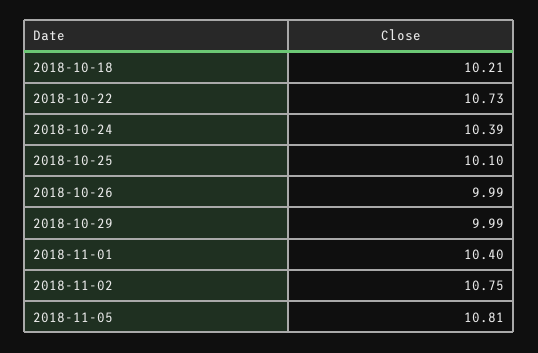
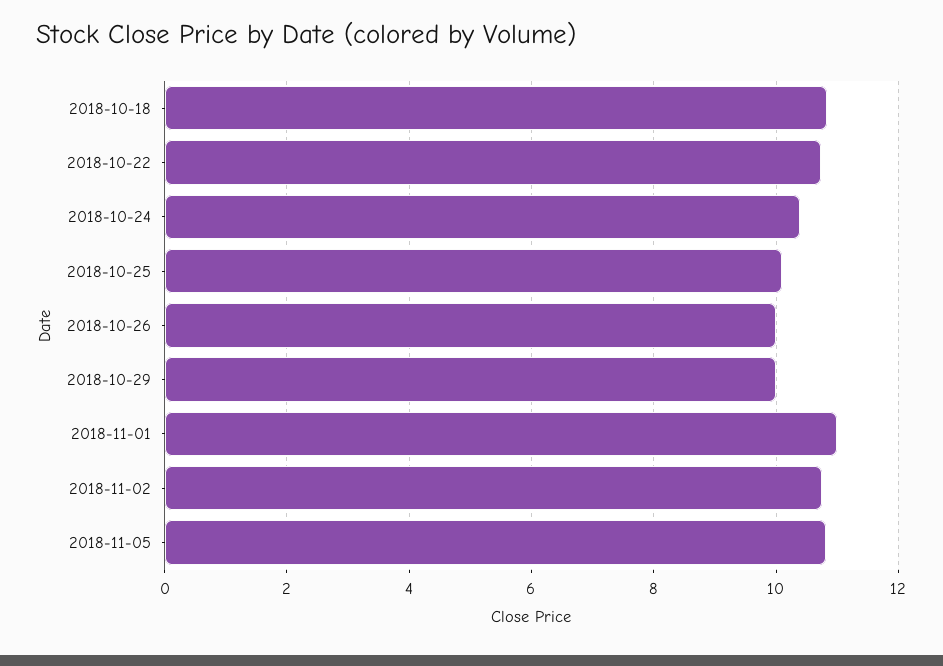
  {
-   "2018-10-18": 10.21,
+   "2018-10-18": 10.8,
    "2018-10-22": 10.73,
    "2018-10-24": 10.39,
    "2018-10-25": 10.1,
    "2018-10-26": 9.99,
    "2018-10-29": 9.99,
-   "2018-11-01": 10.4,
+   "2018-11-01": 11,
    "2018-11-02": 10.75,
    "2018-11-05": 10.81
  }

